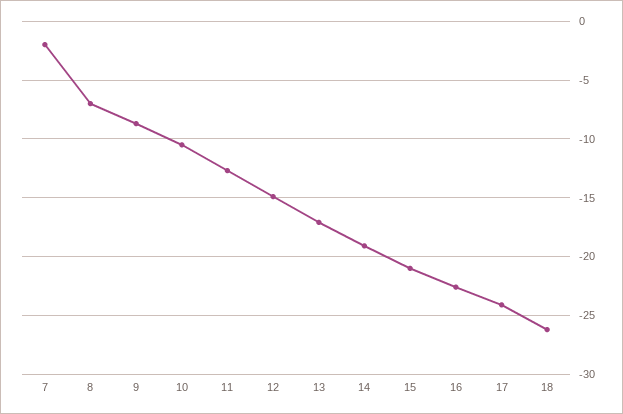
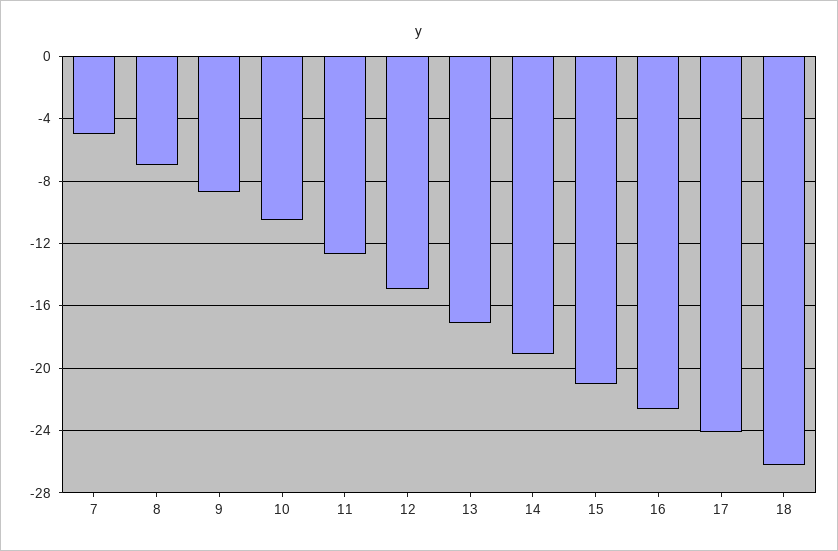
  {
-   "7": -2,
+   "7": -5,
    "8": -7,
    "9": -8.5,
    "10": -10.5,
    "11": -12.5,
    "12": -15,
    "13": -17,
    "14": -19,
    "15": -21,
    "16": -22.5,
    "17": -24,
    "18": -26
  }

